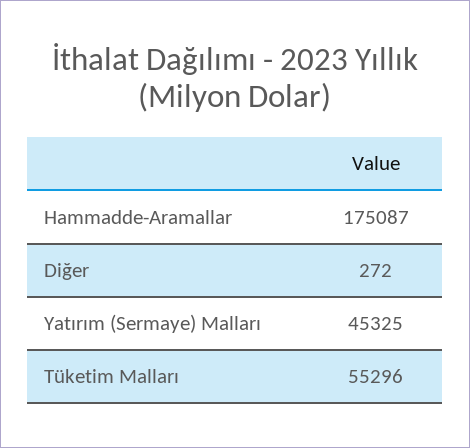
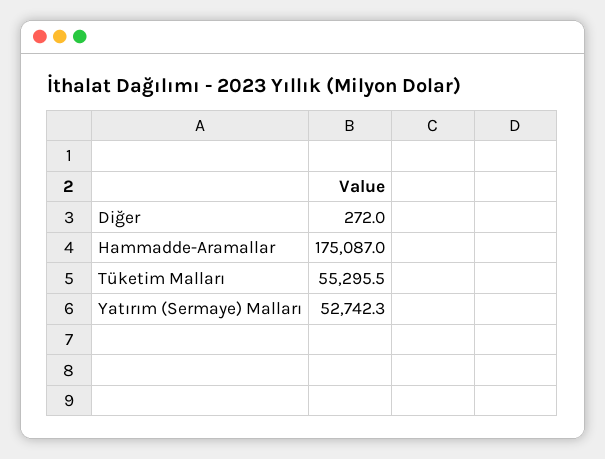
  {
    "Hammadde-Aramallar": 175087,
    "Diğer": 272,
-   "Yatırım (Sermaye) Malları": 45325,
+   "Yatırım (Sermaye) Malları": 52742.3,
    "Tüketim Malları": 55295.5
  }

